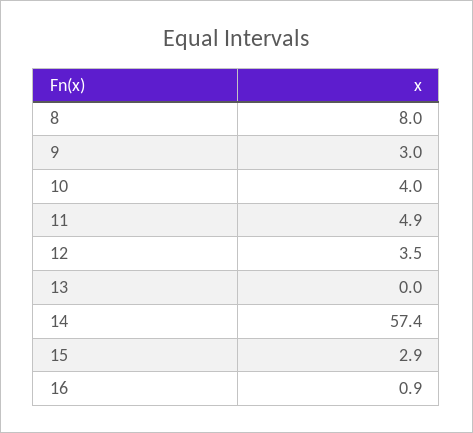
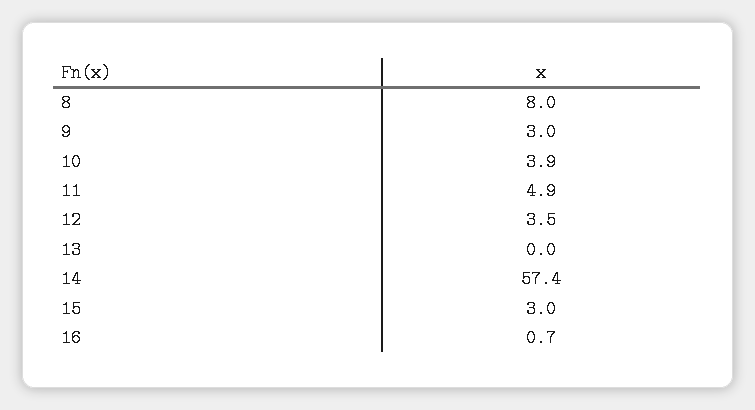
  {
    "8": 8,
    "9": 3,
-   "10": 4,
+   "10": 3.9,
    "11": 4.9,
    "12": 3.5,
    "13": 0,
    "14": 57.4,
-   "15": 2.9,
+   "15": 3,
-   "16": 0.9
+   "16": 0.7
  }

